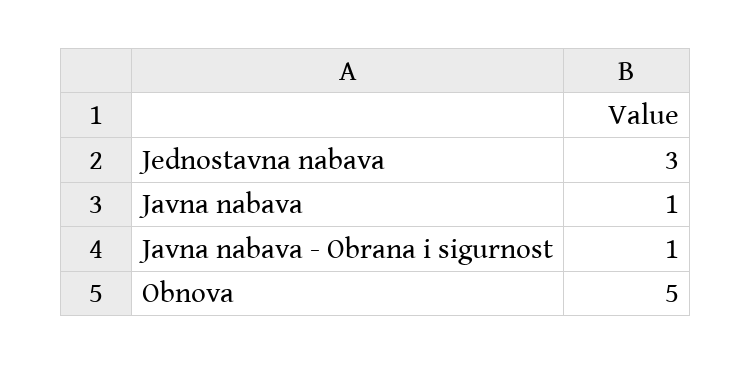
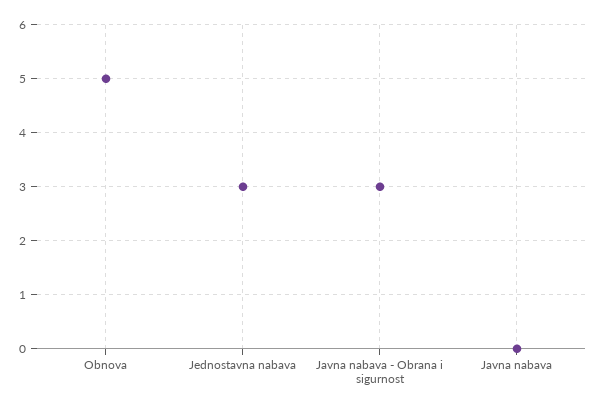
  {
    "Jednostavna nabava": 3,
-   "Javna nabava": 1,
+   "Javna nabava": 0,
-   "Javna nabava - Obrana i sigurnost": 1,
+   "Javna nabava - Obrana i sigurnost": 3,
    "Obnova": 5
  }

